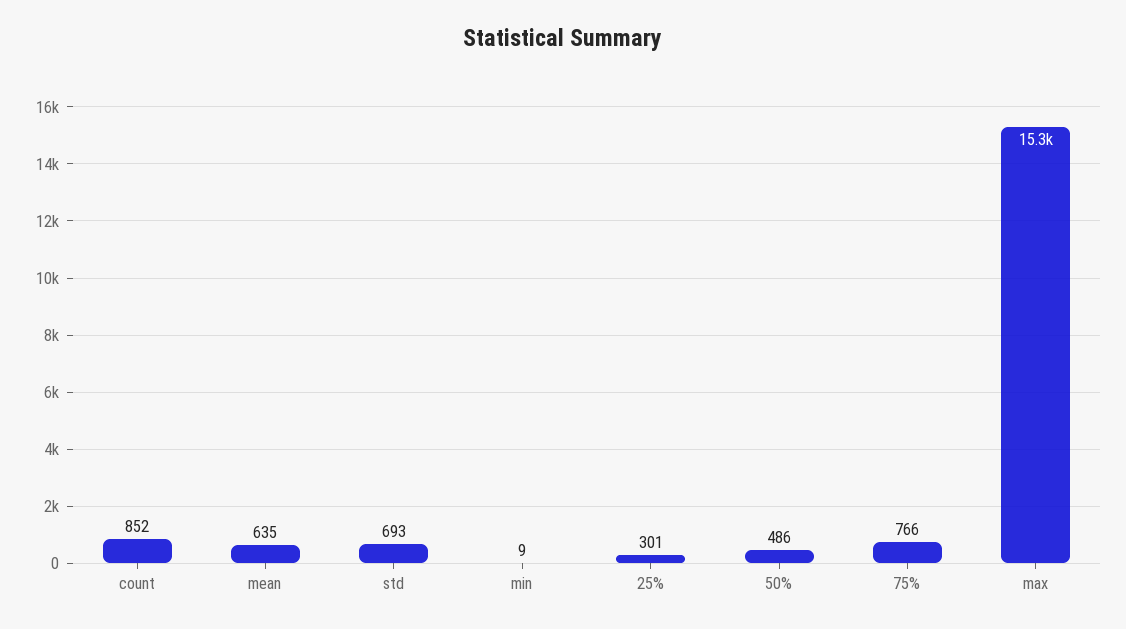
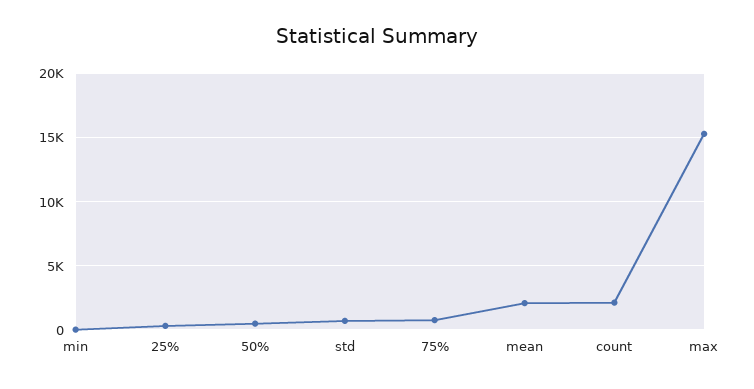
  {
-   "count": 852,
+   "count": 2000,
-   "mean": 635,
+   "mean": 2000,
    "std": 693,
    "min": 9,
    "25%": 301,
    "50%": 486,
    "75%": 766,
    "max": 15300
  }

